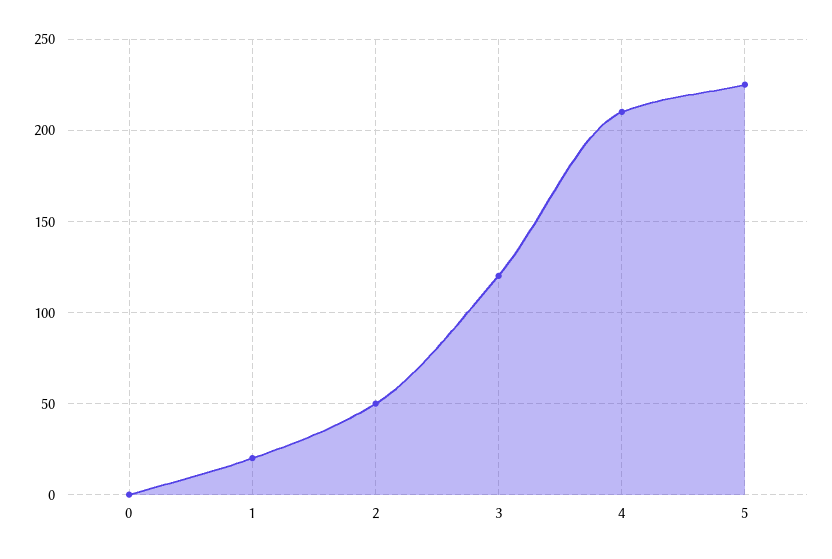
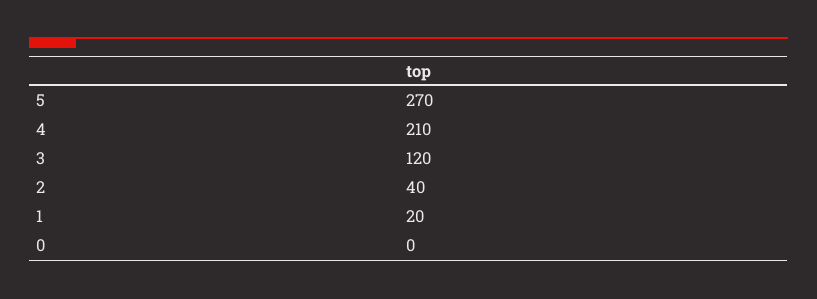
  {
    "0": 0,
    "1": 20,
-   "2": 50,
+   "2": 40,
    "3": 120,
    "4": 210,
-   "5": 225
+   "5": 270
  }

